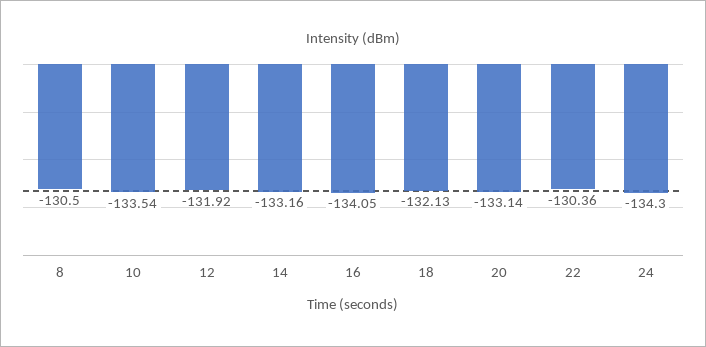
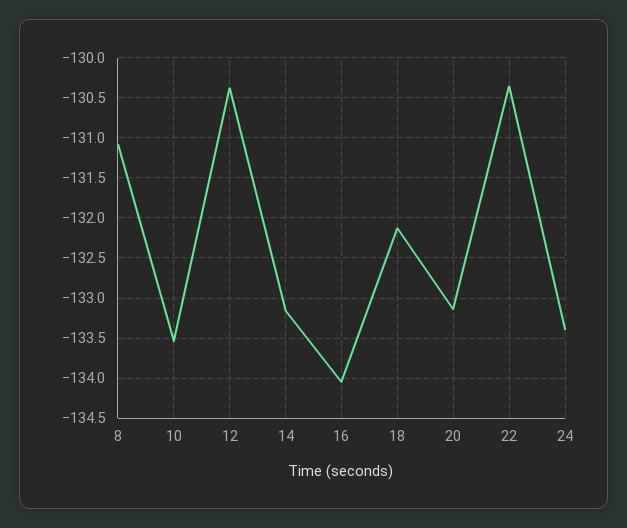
  {
-   "8": -130.5,
+   "8": -131.1,
    "10": -133.54,
-   "12": -131.92,
+   "12": -130.4,
    "14": -133.16,
    "16": -134.05,
    "18": -132.13,
    "20": -133.14,
    "22": -130.36,
-   "24": -134.3
+   "24": -133.4
  }

